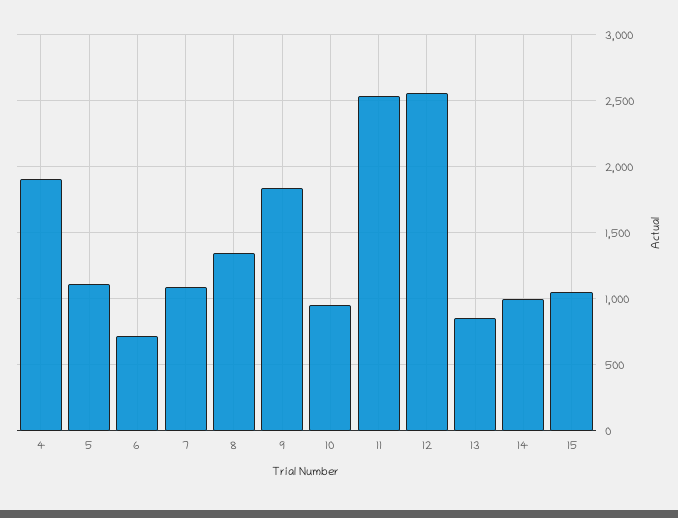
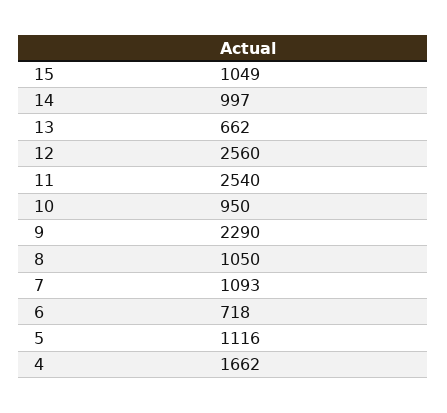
  {
-   "4": 1900,
+   "4": 1662,
    "5": 1116,
    "6": 718,
    "7": 1093,
-   "8": 1350,
+   "8": 1050,
-   "9": 1850,
+   "9": 2290,
    "10": 950,
    "11": 2540,
    "12": 2560,
-   "13": 850,
+   "13": 662,
    "14": 997,
    "15": 1049
  }

